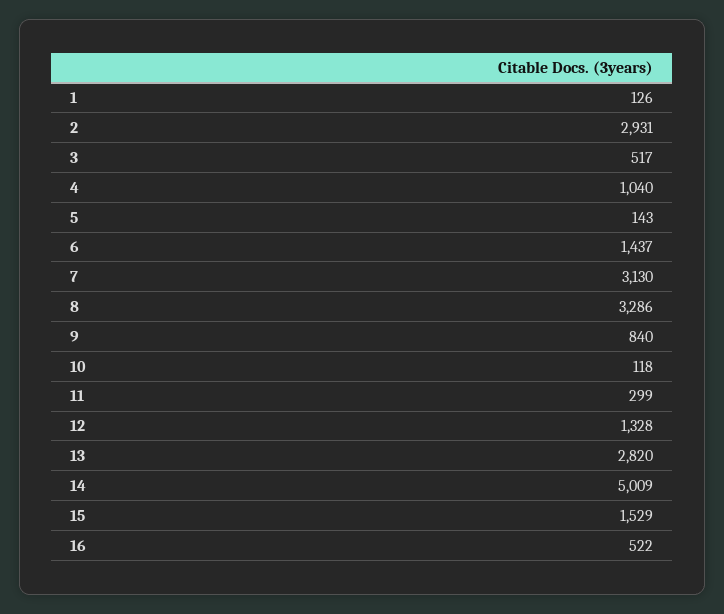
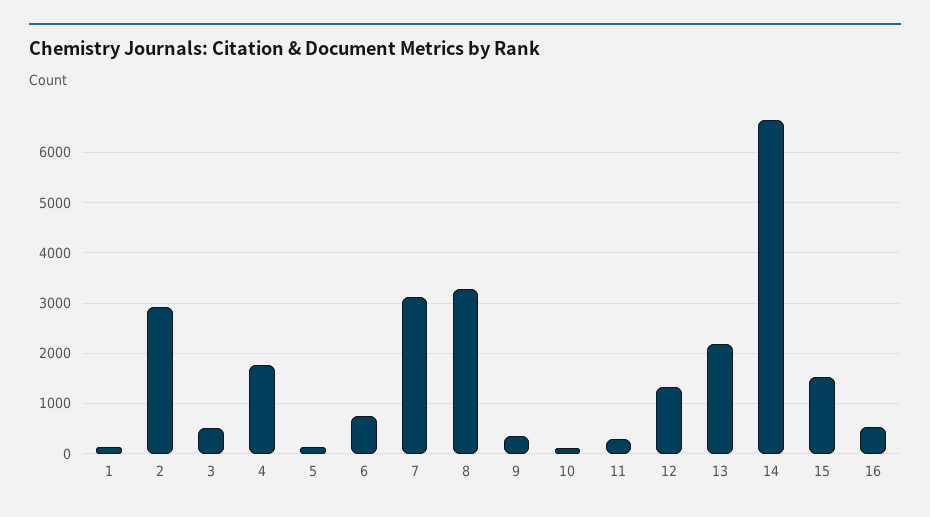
  {
    "1": 126,
    "2": 2931,
    "3": 517,
-   "4": 1040,
+   "4": 1800,
    "5": 143,
-   "6": 1437,
+   "6": 800,
    "7": 3130,
    "8": 3286,
-   "9": 840,
+   "9": 400,
    "10": 118,
    "11": 299,
    "12": 1328,
-   "13": 2820,
+   "13": 2200,
-   "14": 5009,
+   "14": 6600,
    "15": 1529,
    "16": 522
  }

